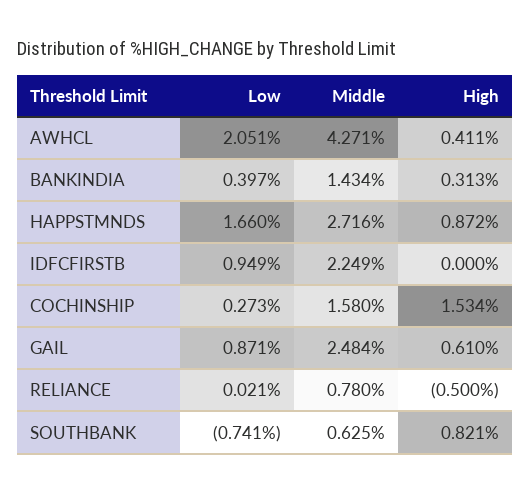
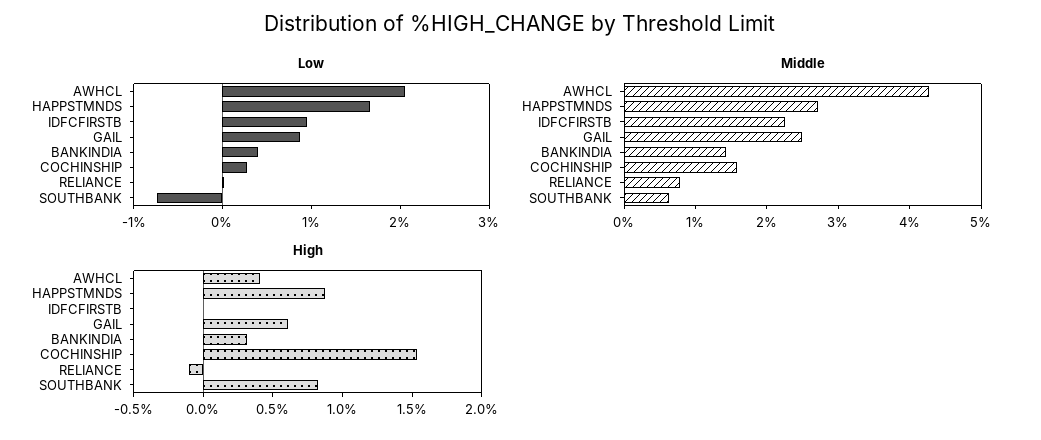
  {
    "Low": {
      "AWHCL": 2.051,
      "BANKINDIA": 0.397,
      "HAPPSTMNDS": 1.66,
      "IDFCFIRSTB": 0.949,
      "COCHINSHIP": 0.273,
      "GAIL": 0.871,
      "RELIANCE": 0.021,
      "SOUTHBANK": -0.741
    },
    "Middle": {
      "AWHCL": 4.271,
      "BANKINDIA": 1.434,
      "HAPPSTMNDS": 2.716,
      "IDFCFIRSTB": 2.249,
      "COCHINSHIP": 1.58,
      "GAIL": 2.484,
      "RELIANCE": 0.78,
      "SOUTHBANK": 0.625
    },
    "High": {
      "AWHCL": 0.411,
      "BANKINDIA": 0.313,
      "HAPPSTMNDS": 0.872,
      "IDFCFIRSTB": 0,
      "COCHINSHIP": 1.534,
      "GAIL": 0.61,
-     "RELIANCE": -0.5,
+     "RELIANCE": -0.1,
      "SOUTHBANK": 0.821
    }
  }

